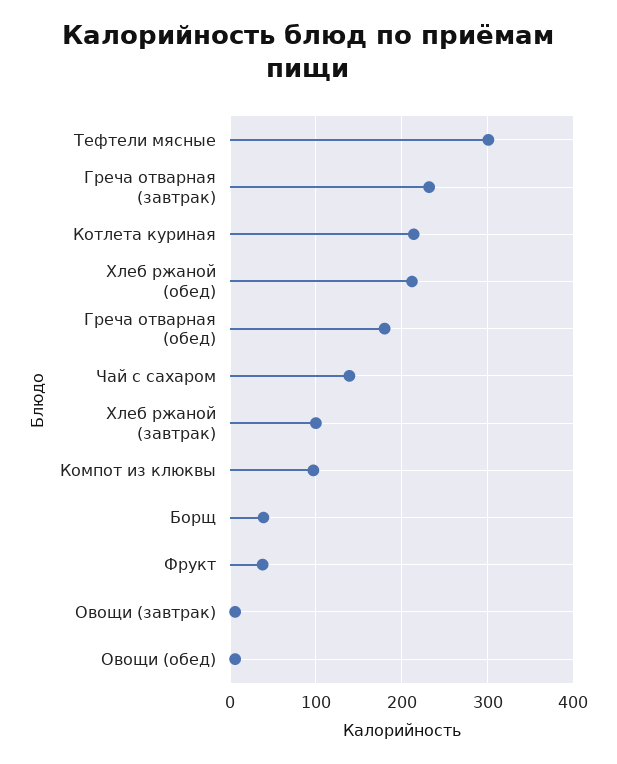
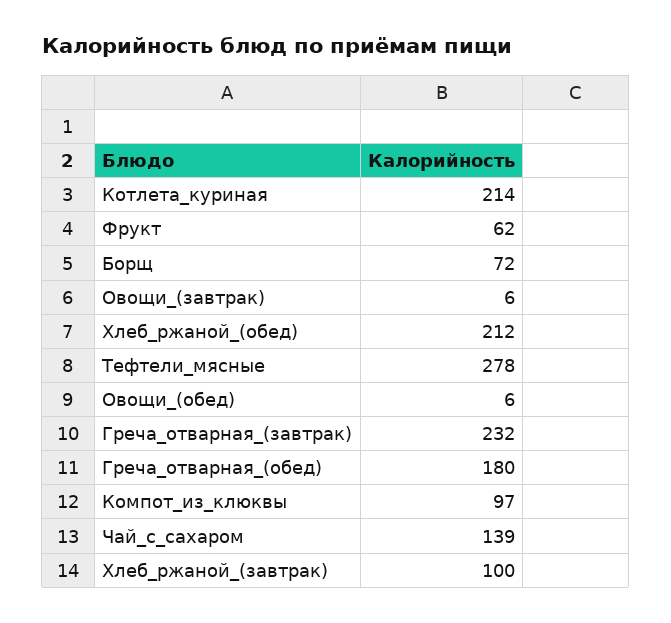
  {
-   "Тефтели мясные": 300,
+   "Тефтели мясные": 278,
    "Греча отварная (завтрак)": 232,
    "Котлета куриная": 214,
    "Хлеб ржаной (обед)": 212,
    "Греча отварная (обед)": 180,
    "Чай с сахаром": 139,
    "Хлеб ржаной (завтрак)": 100,
    "Компот из клюквы": 97,
-   "Борщ": 40,
+   "Борщ": 72,
-   "Фрукт": 40,
+   "Фрукт": 62,
    "Овощи (завтрак)": 6,
    "Овощи (обед)": 6
  }

